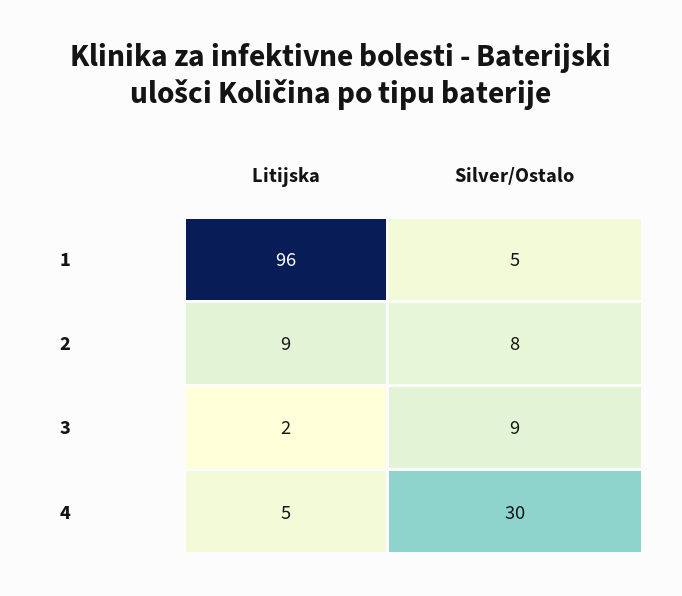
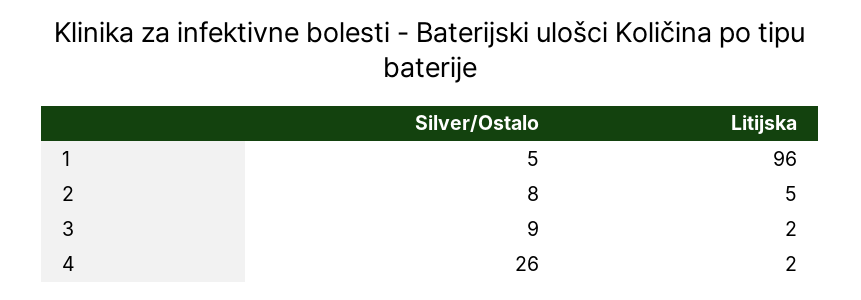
  {
    "Litijska": {
      "1": 96,
-     "2": 9,
+     "2": 5,
      "3": 2,
-     "4": 5
+     "4": 2
    },
    "Silver/Ostalo": {
      "1": 5,
      "2": 8,
      "3": 9,
-     "4": 30
+     "4": 26
    }
  }

